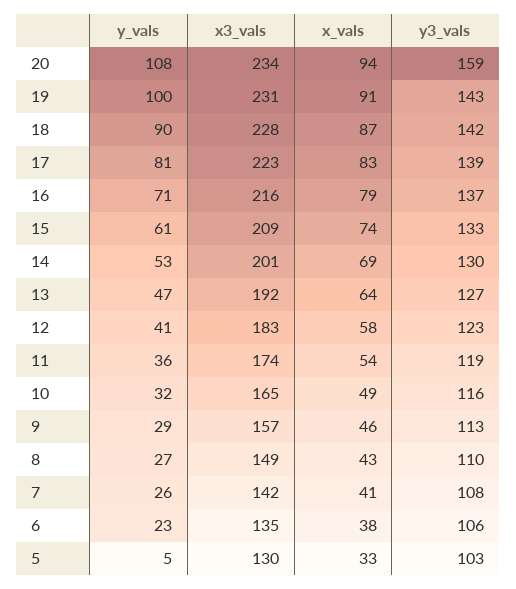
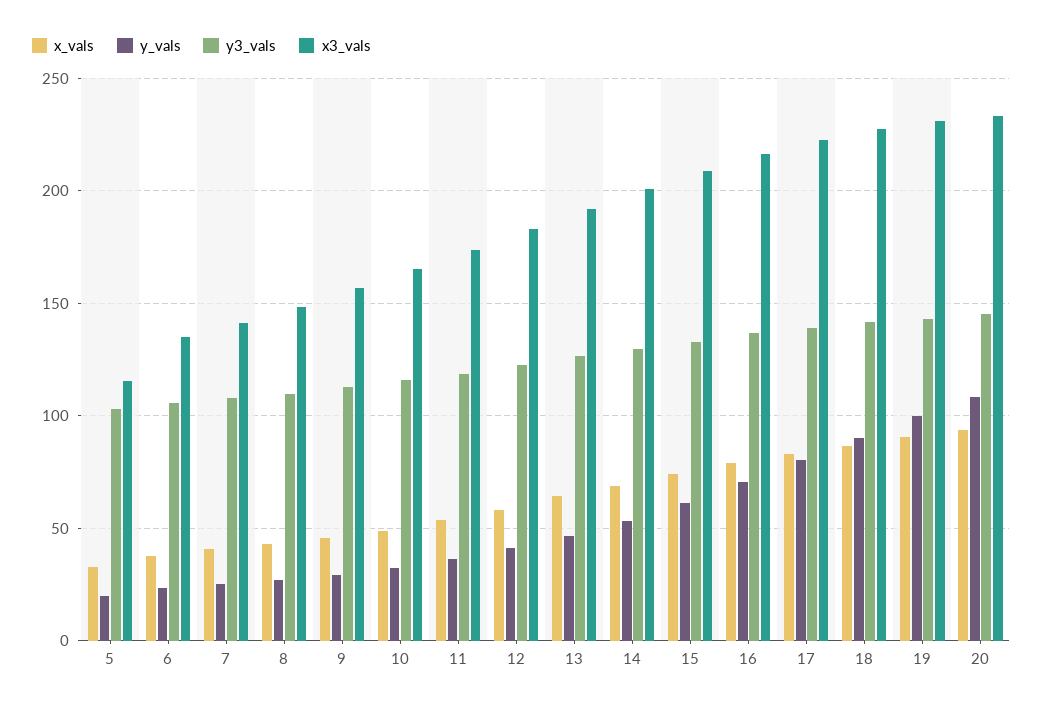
  {
    "y_vals": {
      "20": 108,
      "19": 100,
      "18": 90,
      "17": 81,
      "16": 71,
      "15": 61,
      "14": 53,
      "13": 47,
      "12": 41,
      "11": 36,
      "10": 32,
      "9": 29,
      "8": 27,
      "7": 26,
      "6": 23,
-     "5": 5
+     "5": 20
    },
    "x3_vals": {
      "20": 234,
      "19": 231,
      "18": 228,
      "17": 223,
      "16": 216,
      "15": 209,
      "14": 201,
      "13": 192,
      "12": 183,
      "11": 174,
      "10": 165,
      "9": 157,
      "8": 149,
      "7": 142,
      "6": 135,
-     "5": 130
+     "5": 115
    },
    "x_vals": {
      "20": 94,
      "19": 91,
      "18": 87,
      "17": 83,
      "16": 79,
      "15": 74,
      "14": 69,
      "13": 64,
      "12": 58,
      "11": 54,
      "10": 49,
      "9": 46,
      "8": 43,
      "7": 41,
      "6": 38,
      "5": 33
    },
    "y3_vals": {
-     "20": 159,
+     "20": 145,
      "19": 143,
      "18": 142,
      "17": 139,
      "16": 137,
      "15": 133,
      "14": 130,
      "13": 127,
      "12": 123,
      "11": 119,
      "10": 116,
      "9": 113,
      "8": 110,
      "7": 108,
      "6": 106,
      "5": 103
    }
  }

